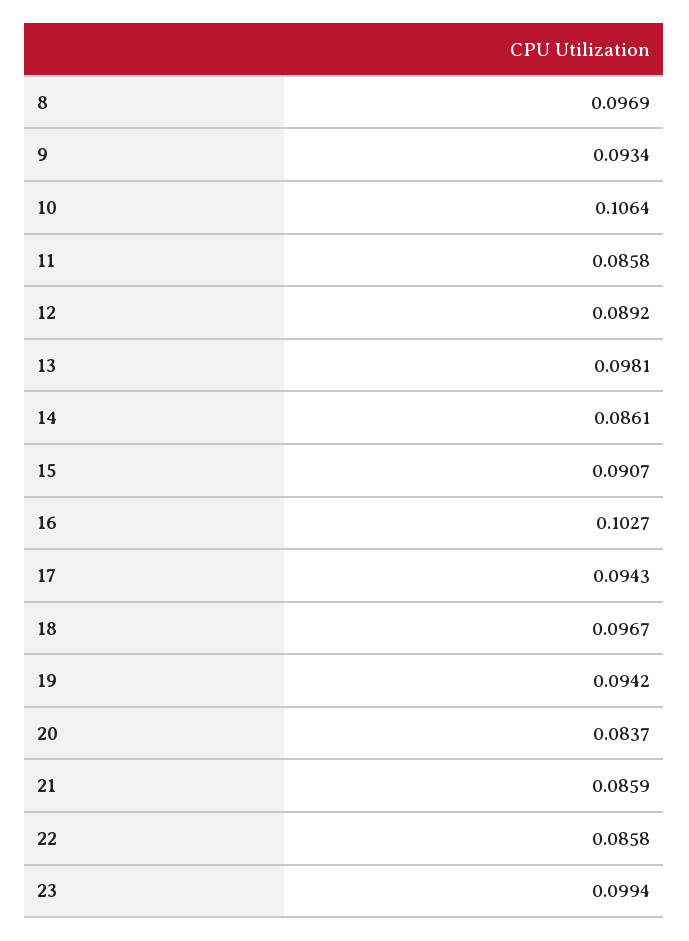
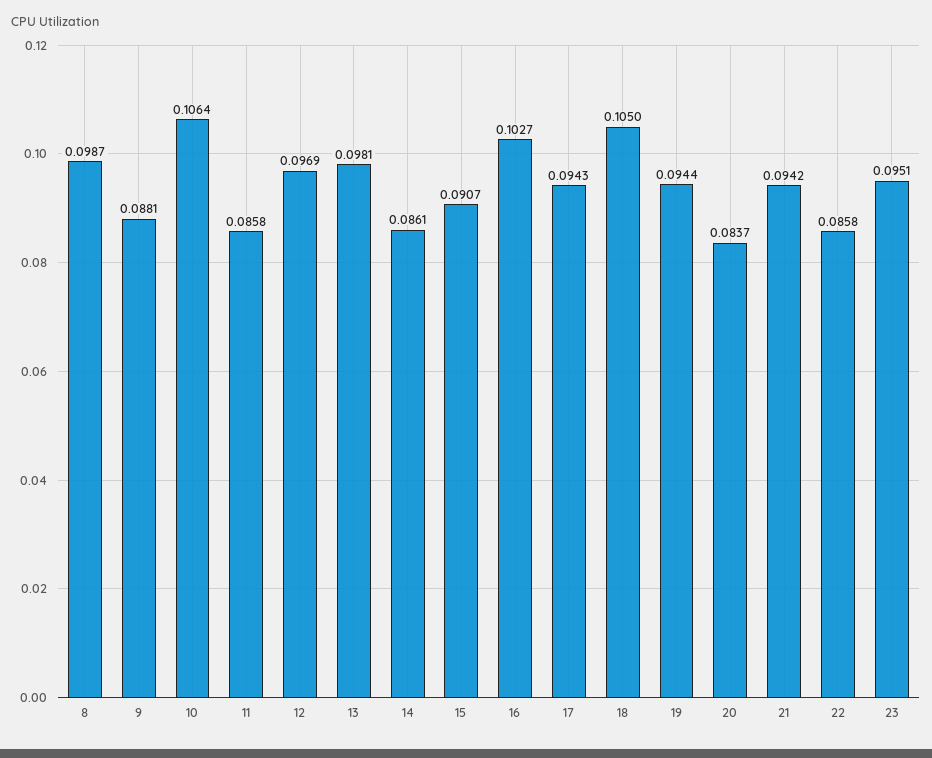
  {
-   "8": 0.0969,
+   "8": 0.0987,
-   "9": 0.0934,
+   "9": 0.0881,
    "10": 0.1064,
    "11": 0.0858,
-   "12": 0.0892,
+   "12": 0.0969,
    "13": 0.0981,
    "14": 0.0861,
    "15": 0.0907,
    "16": 0.1027,
    "17": 0.0943,
-   "18": 0.0967,
+   "18": 0.105,
-   "19": 0.0942,
+   "19": 0.0944,
    "20": 0.0837,
-   "21": 0.0859,
+   "21": 0.0942,
    "22": 0.0858,
-   "23": 0.0994
+   "23": 0.0951
  }

